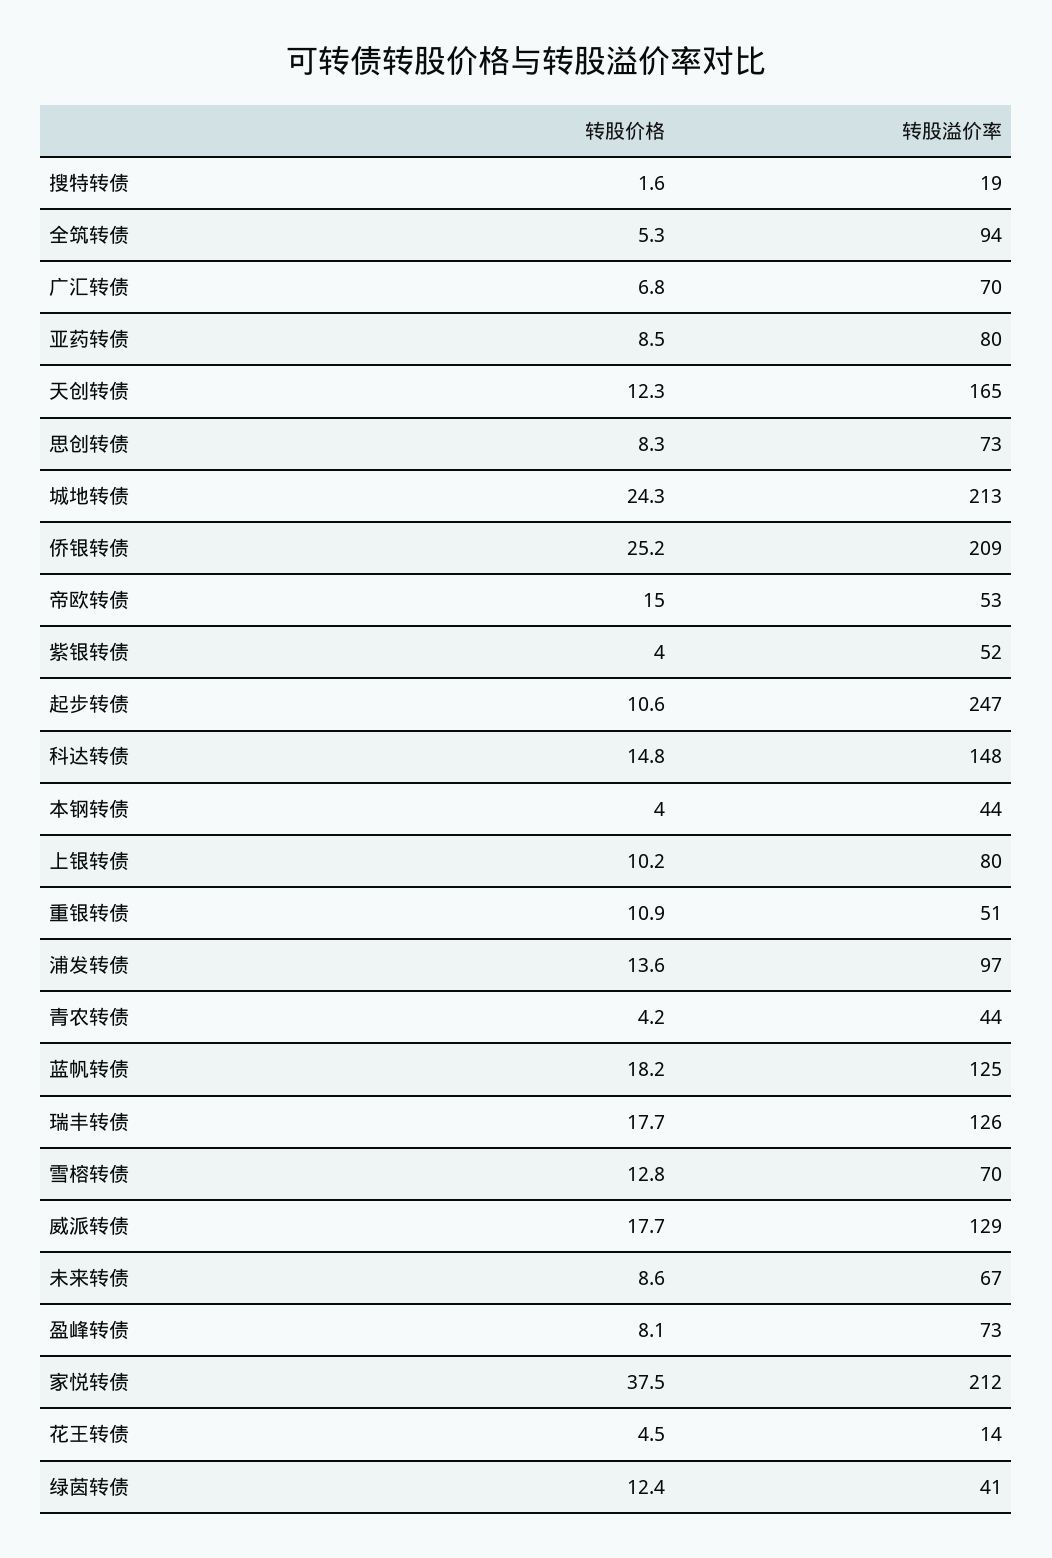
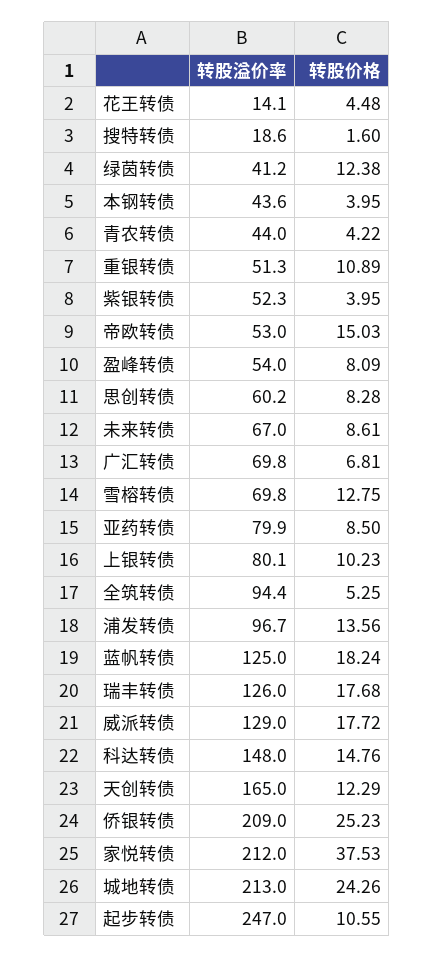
  {
    "转股价格": {
      "搜特转债": 1.6,
      "全筑转债": 5.25,
      "广汇转债": 6.81,
      "亚药转债": 8.5,
      "天创转债": 12.29,
      "思创转债": 8.28,
      "城地转债": 24.26,
      "侨银转债": 25.23,
      "帝欧转债": 15.03,
      "紫银转债": 3.95,
      "起步转债": 10.55,
      "科达转债": 14.76,
      "本钢转债": 3.95,
      "上银转债": 10.23,
      "重银转债": 10.89,
      "浦发转债": 13.56,
      "青农转债": 4.22,
      "蓝帆转债": 18.24,
      "瑞丰转债": 17.68,
      "雪榕转债": 12.75,
      "威派转债": 17.72,
      "未来转债": 8.61,
      "盈峰转债": 8.09,
      "家悦转债": 37.53,
      "花王转债": 4.48,
      "绿茵转债": 12.38
    },
    "转股溢价率": {
      "搜特转债": 18.6,
      "全筑转债": 94.4,
      "广汇转债": 69.8,
      "亚药转债": 79.9,
      "天创转债": 165,
-     "思创转债": 73,
+     "思创转债": 60.2,
      "城地转债": 213,
      "侨银转债": 209,
      "帝欧转债": 53,
      "紫银转债": 52.3,
      "起步转债": 247,
      "科达转债": 148,
      "本钢转债": 43.6,
      "上银转债": 80.1,
      "重银转债": 51.3,
      "浦发转债": 96.7,
      "青农转债": 44,
      "蓝帆转债": 125,
      "瑞丰转债": 126,
      "雪榕转债": 69.8,
      "威派转债": 129,
      "未来转债": 67,
-     "盈峰转债": 73,
+     "盈峰转债": 54,
      "家悦转债": 212,
      "花王转债": 14.1,
      "绿茵转债": 41.2
    }
  }

